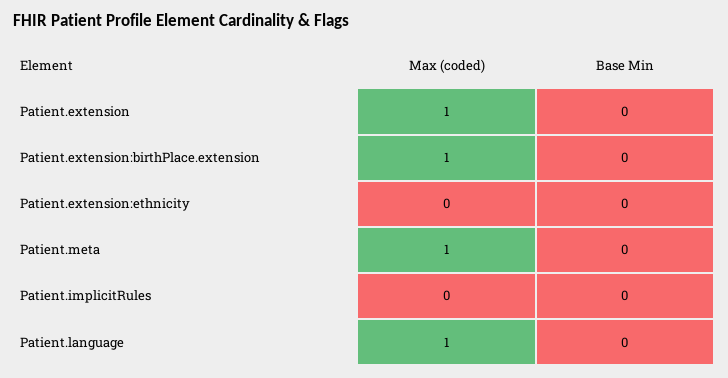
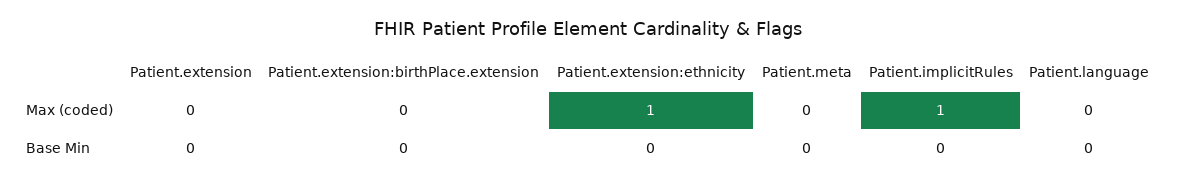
  {
    "Max (coded)": {
-     "Patient.extension": 1,
+     "Patient.extension": 0,
-     "Patient.extension:birthPlace.extension": 1,
+     "Patient.extension:birthPlace.extension": 0,
-     "Patient.extension:ethnicity": 0,
+     "Patient.extension:ethnicity": 1,
-     "Patient.meta": 1,
+     "Patient.meta": 0,
-     "Patient.implicitRules": 0,
+     "Patient.implicitRules": 1,
-     "Patient.language": 1
+     "Patient.language": 0
    },
    "Base Min": {
      "Patient.extension": 0,
      "Patient.extension:birthPlace.extension": 0,
      "Patient.extension:ethnicity": 0,
      "Patient.meta": 0,
      "Patient.implicitRules": 0,
      "Patient.language": 0
    }
  }

